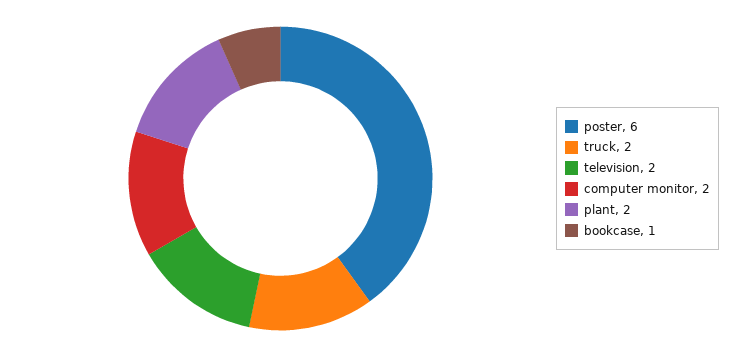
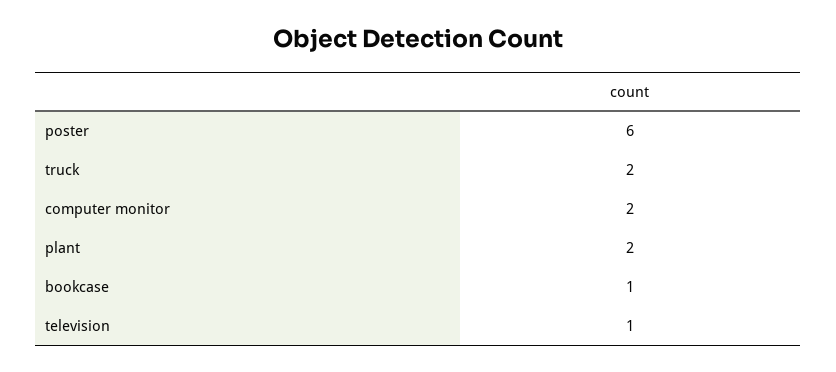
  {
    "poster": 6,
    "truck": 2,
-   "television": 2,
+   "television": 1,
    "computer monitor": 2,
    "plant": 2,
    "bookcase": 1
  }

